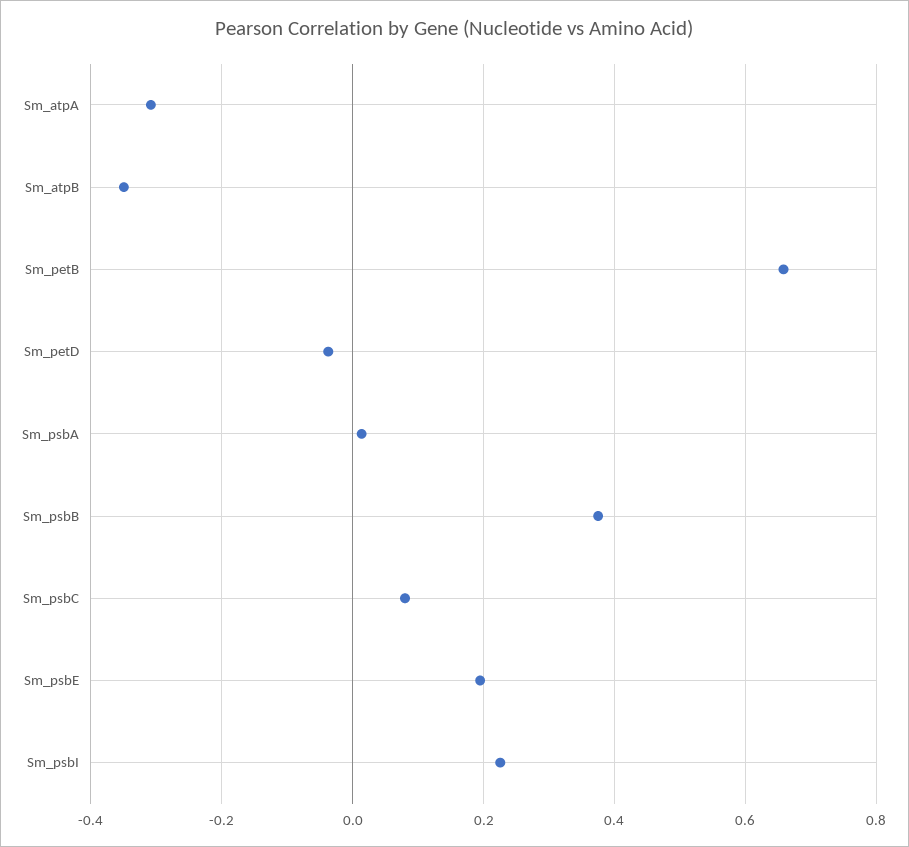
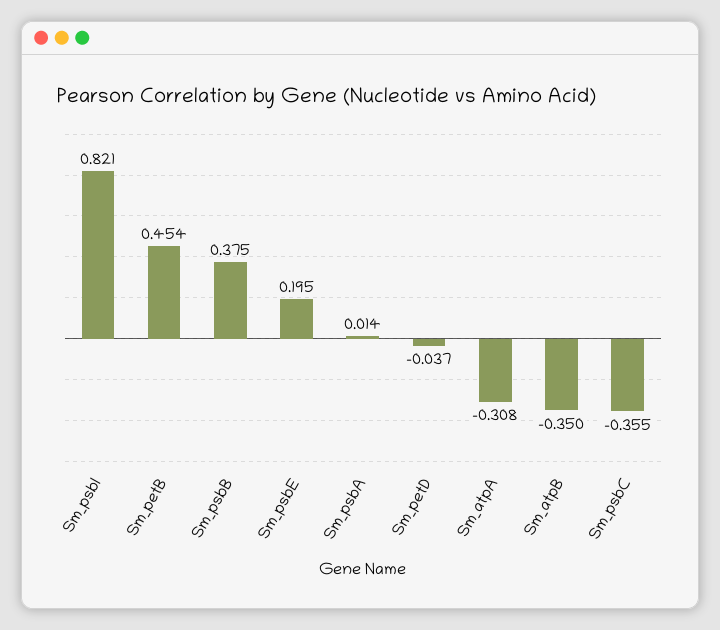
  {
    "Sm_atpA": -0.308,
    "Sm_atpB": -0.35,
-   "Sm_petB": 0.66,
+   "Sm_petB": 0.454,
    "Sm_petD": -0.037,
    "Sm_psbA": 0.014,
    "Sm_psbB": 0.375,
-   "Sm_psbC": 0.08,
+   "Sm_psbC": -0.355,
    "Sm_psbE": 0.195,
-   "Sm_psbI": 0.22
+   "Sm_psbI": 0.821
  }

